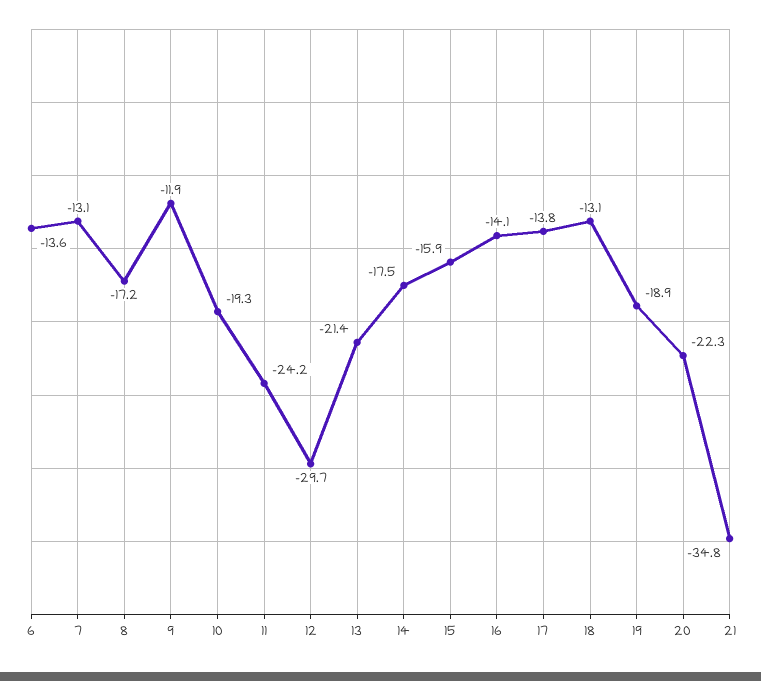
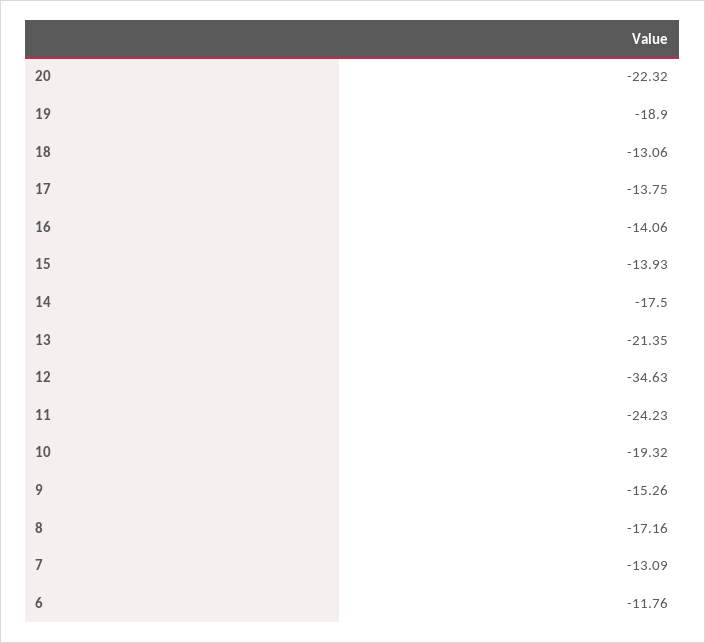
  {
-   "6": -13.6,
+   "6": -11.76,
    "7": -13.09,
    "8": -17.16,
-   "9": -11.9,
+   "9": -15.26,
    "10": -19.32,
    "11": -24.23,
-   "12": -29.7,
+   "12": -34.63,
    "13": -21.35,
    "14": -17.5,
-   "15": -15.9,
+   "15": -13.93,
    "16": -14.06,
    "17": -13.75,
    "18": -13.06,
    "19": -18.9,
-   "20": -22.32,
+   "20": -22.32
-   "21": -34.8
  }

